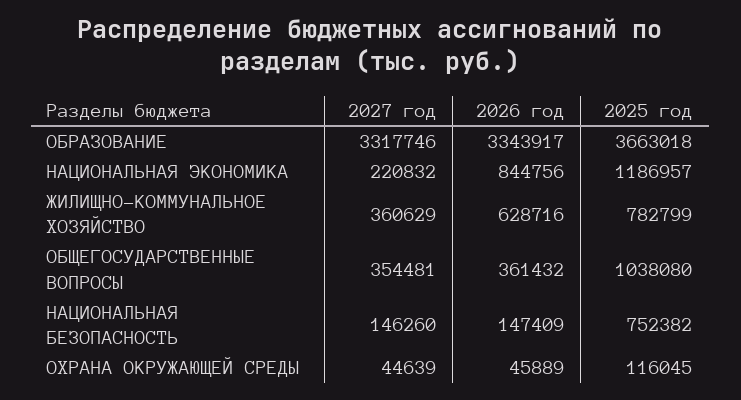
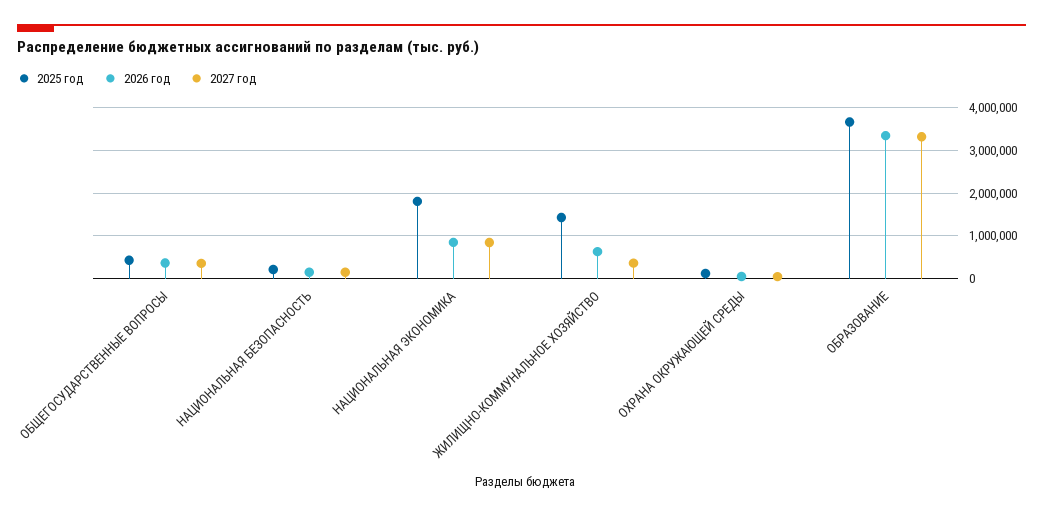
  {
    "2027 год": {
      "ОБРАЗОВАНИЕ": 3317746,
-     "НАЦИОНАЛЬНАЯ ЭКОНОМИКА": 220832,
+     "НАЦИОНАЛЬНАЯ ЭКОНОМИКА": 800000,
      "ЖИЛИЩНО-КОММУНАЛЬНОЕ ХОЗЯЙСТВО": 360629,
      "ОБЩЕГОСУДАРСТВЕННЫЕ ВОПРОСЫ": 354481,
      "НАЦИОНАЛЬНАЯ БЕЗОПАСНОСТЬ": 146260,
      "ОХРАНА ОКРУЖАЮЩЕЙ СРЕДЫ": 44639
    },
    "2026 год": {
      "ОБРАЗОВАНИЕ": 3343917,
      "НАЦИОНАЛЬНАЯ ЭКОНОМИКА": 844756,
      "ЖИЛИЩНО-КОММУНАЛЬНОЕ ХОЗЯЙСТВО": 628716,
      "ОБЩЕГОСУДАРСТВЕННЫЕ ВОПРОСЫ": 361432,
      "НАЦИОНАЛЬНАЯ БЕЗОПАСНОСТЬ": 147409,
      "ОХРАНА ОКРУЖАЮЩЕЙ СРЕДЫ": 45889
    },
    "2025 год": {
      "ОБРАЗОВАНИЕ": 3663018,
-     "НАЦИОНАЛЬНАЯ ЭКОНОМИКА": 1186957,
+     "НАЦИОНАЛЬНАЯ ЭКОНОМИКА": 1800000,
-     "ЖИЛИЩНО-КОММУНАЛЬНОЕ ХОЗЯЙСТВО": 782799,
+     "ЖИЛИЩНО-КОММУНАЛЬНОЕ ХОЗЯЙСТВО": 1400000,
-     "ОБЩЕГОСУДАРСТВЕННЫЕ ВОПРОСЫ": 1038080,
+     "ОБЩЕГОСУДАРСТВЕННЫЕ ВОПРОСЫ": 400000,
-     "НАЦИОНАЛЬНАЯ БЕЗОПАСНОСТЬ": 752382,
+     "НАЦИОНАЛЬНАЯ БЕЗОПАСНОСТЬ": 200000,
      "ОХРАНА ОКРУЖАЮЩЕЙ СРЕДЫ": 116045
    }
  }

